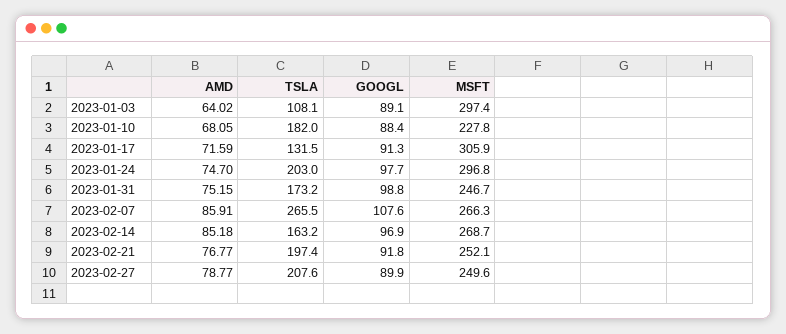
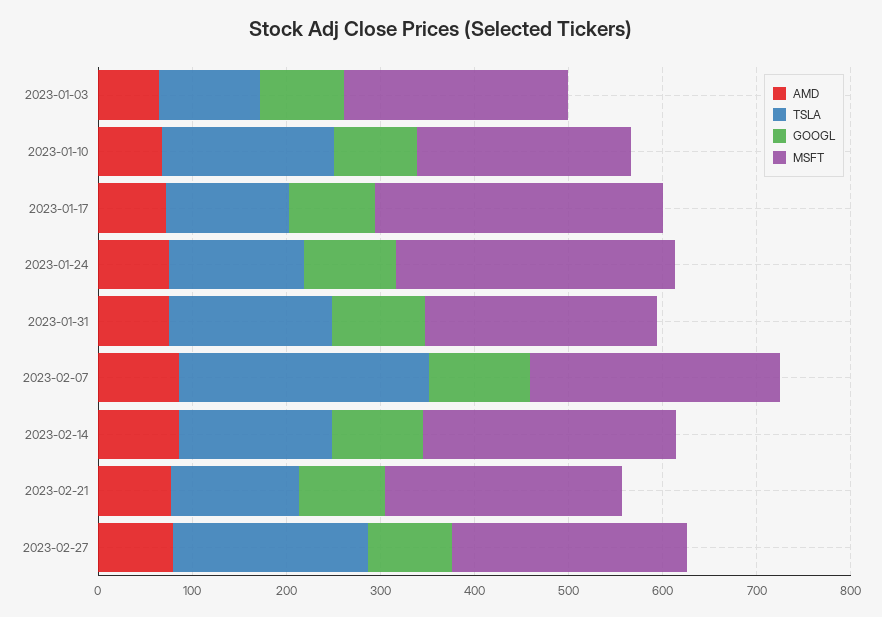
  {
    "AMD": {
      "2023-01-03": 64.02,
      "2023-01-10": 68.05,
      "2023-01-17": 71.59,
      "2023-01-24": 74.7,
      "2023-01-31": 75.15,
      "2023-02-07": 85.91,
      "2023-02-14": 85.18,
      "2023-02-21": 76.77,
      "2023-02-27": 78.77
    },
    "TSLA": {
      "2023-01-03": 108.1,
      "2023-01-10": 182,
      "2023-01-17": 131.5,
-     "2023-01-24": 203,
+     "2023-01-24": 140,
      "2023-01-31": 173.2,
      "2023-02-07": 265.5,
      "2023-02-14": 163.2,
-     "2023-02-21": 197.4,
+     "2023-02-21": 140,
      "2023-02-27": 207.6
    },
    "GOOGL": {
      "2023-01-03": 89.1,
      "2023-01-10": 88.4,
      "2023-01-17": 91.3,
      "2023-01-24": 97.7,
      "2023-01-31": 98.8,
      "2023-02-07": 107.6,
      "2023-02-14": 96.9,
      "2023-02-21": 91.8,
      "2023-02-27": 89.9
    },
    "MSFT": {
-     "2023-01-03": 297.4,
+     "2023-01-03": 240,
      "2023-01-10": 227.8,
      "2023-01-17": 305.9,
      "2023-01-24": 296.8,
      "2023-01-31": 246.7,
      "2023-02-07": 266.3,
      "2023-02-14": 268.7,
      "2023-02-21": 252.1,
      "2023-02-27": 249.6
    }
  }

